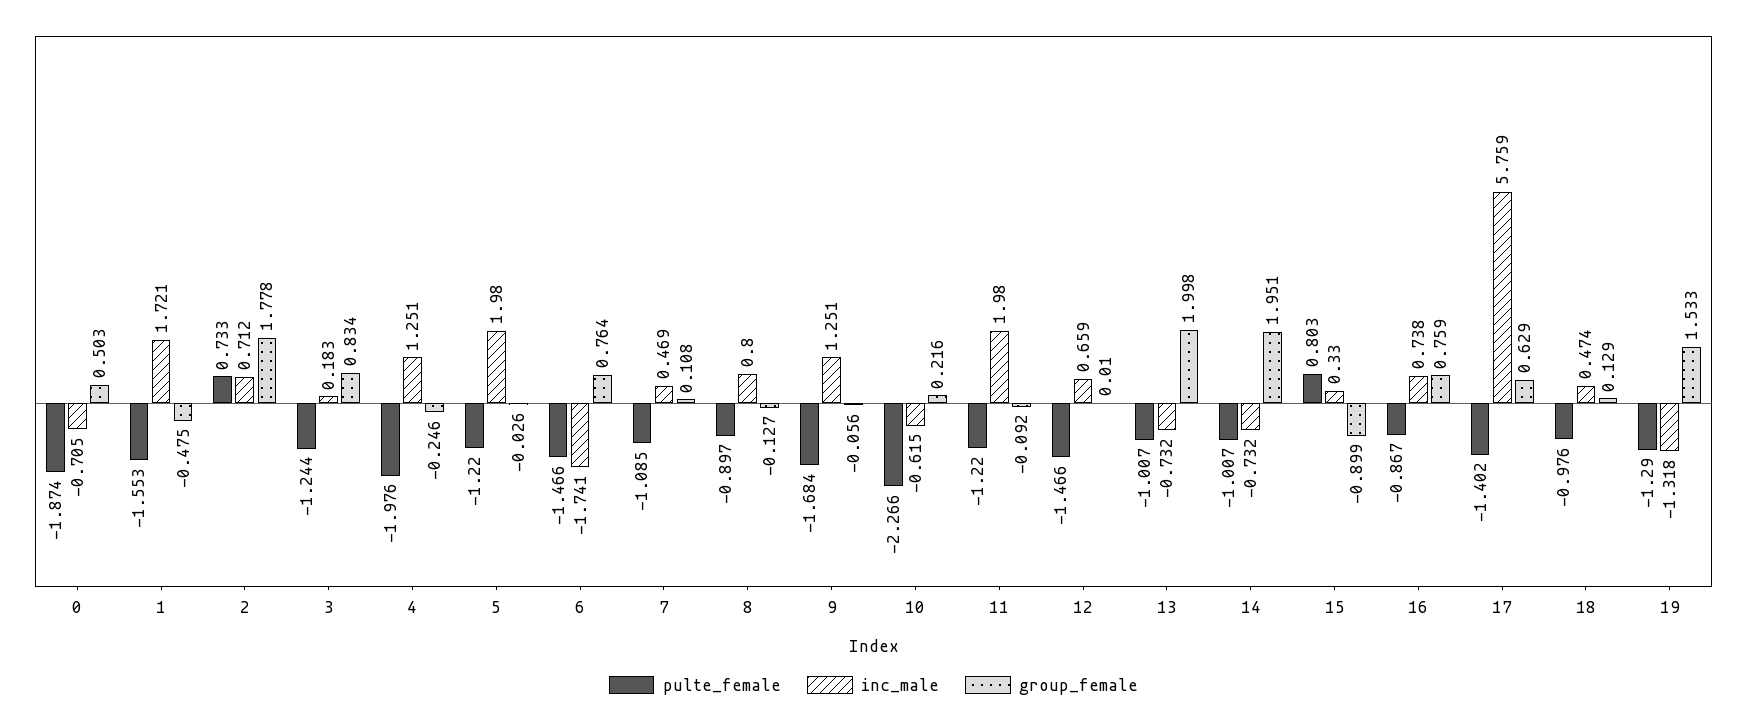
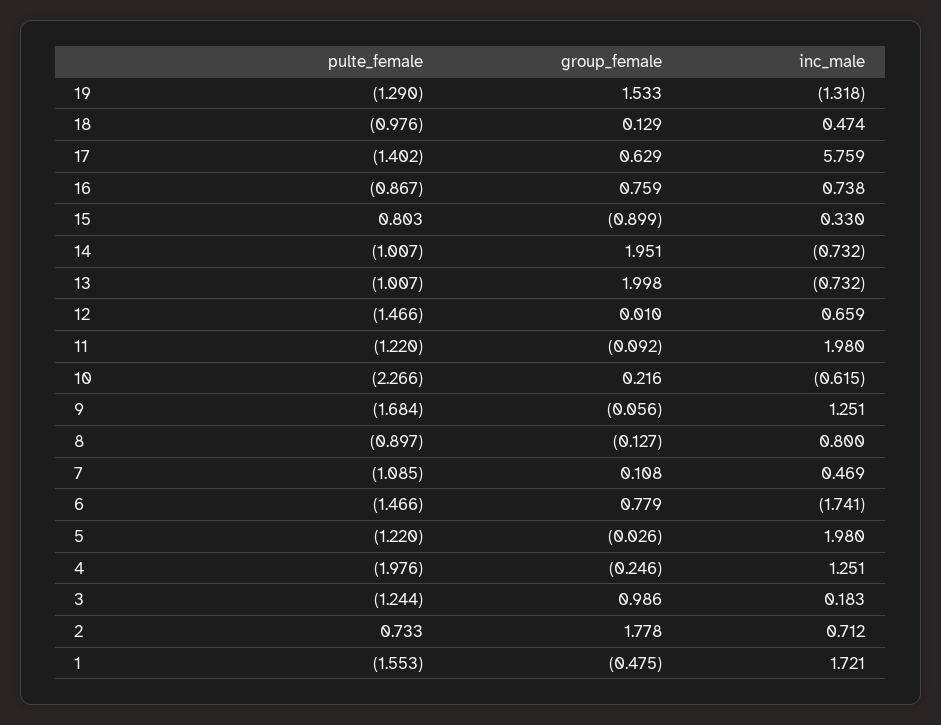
  {
    "pulte_female": {
-     "0": -1.874,
      "1": -1.553,
      "2": 0.733,
      "3": -1.244,
      "4": -1.976,
      "5": -1.22,
      "6": -1.466,
      "7": -1.085,
      "8": -0.897,
      "9": -1.684,
      "10": -2.266,
      "11": -1.22,
      "12": -1.466,
      "13": -1.007,
      "14": -1.007,
      "15": 0.803,
      "16": -0.867,
      "17": -1.402,
      "18": -0.976,
      "19": -1.29
    },
    "inc_male": {
-     "0": -0.705,
      "1": 1.721,
      "2": 0.712,
      "3": 0.183,
      "4": 1.251,
      "5": 1.98,
      "6": -1.741,
      "7": 0.469,
      "8": 0.8,
      "9": 1.251,
      "10": -0.615,
      "11": 1.98,
      "12": 0.659,
      "13": -0.732,
      "14": -0.732,
      "15": 0.33,
      "16": 0.738,
      "17": 5.759,
      "18": 0.474,
      "19": -1.318
    },
    "group_female": {
-     "0": 0.503,
      "1": -0.475,
      "2": 1.778,
-     "3": 0.834,
+     "3": 0.986,
      "4": -0.246,
      "5": -0.026,
-     "6": 0.764,
+     "6": 0.779,
      "7": 0.108,
      "8": -0.127,
      "9": -0.056,
      "10": 0.216,
      "11": -0.092,
      "12": 0.01,
      "13": 1.998,
      "14": 1.951,
      "15": -0.899,
      "16": 0.759,
      "17": 0.629,
      "18": 0.129,
      "19": 1.533
    }
  }

